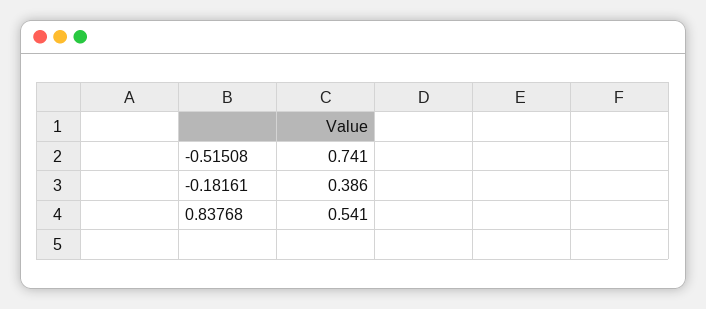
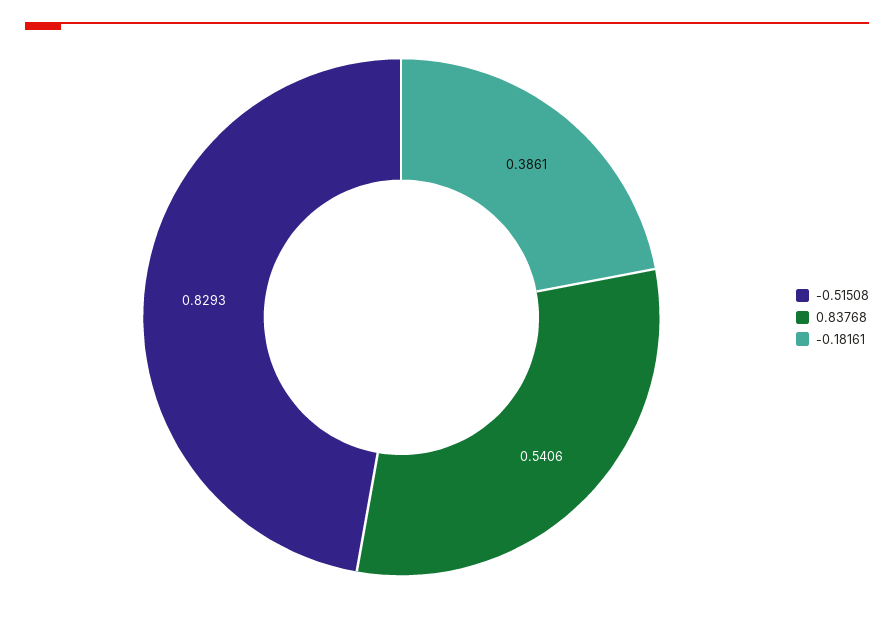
  {
-   "-0.51508": 0.741,
+   "-0.51508": 0.8293,
    "-0.18161": 0.3861,
    "0.83768": 0.5406
  }

